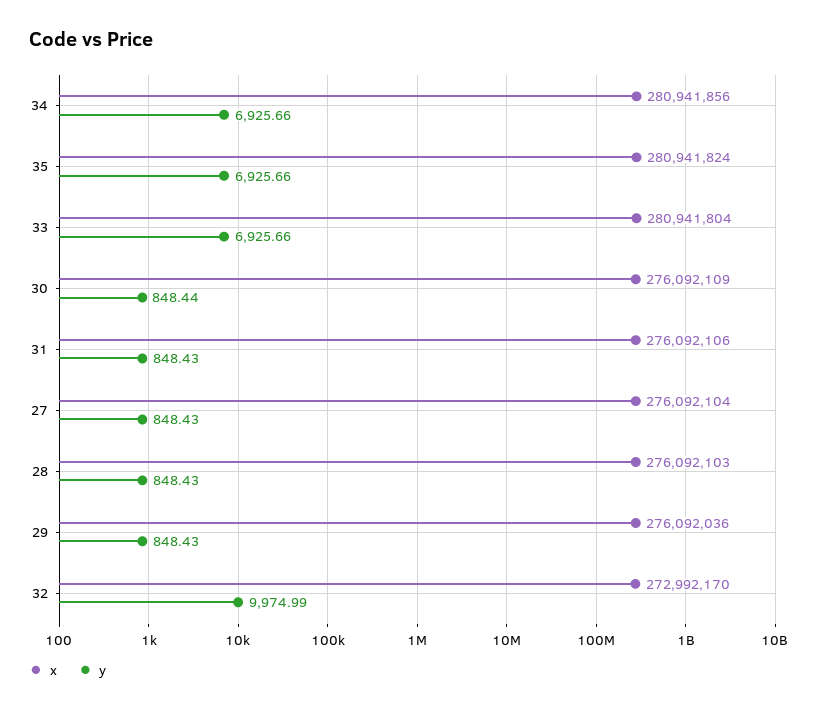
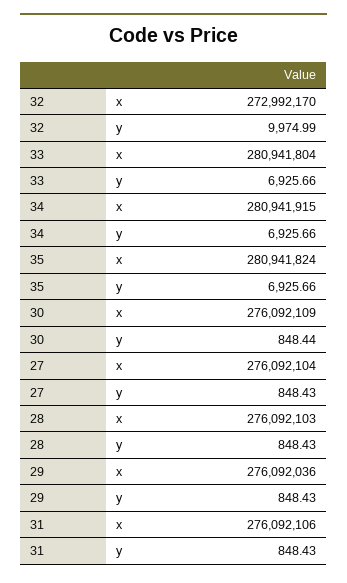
  {
    "x": {
-     "34": 280941856,
+     "34": 280941915,
      "35": 280941824,
      "33": 280941804,
      "30": 276092109,
      "31": 276092106,
      "27": 276092104,
      "28": 276092103,
      "29": 276092036,
      "32": 272992170
    },
    "y": {
      "34": 6925.66,
      "35": 6925.66,
      "33": 6925.66,
      "30": 848.44,
      "31": 848.43,
      "27": 848.43,
      "28": 848.43,
      "29": 848.43,
      "32": 9974.99
    }
  }

